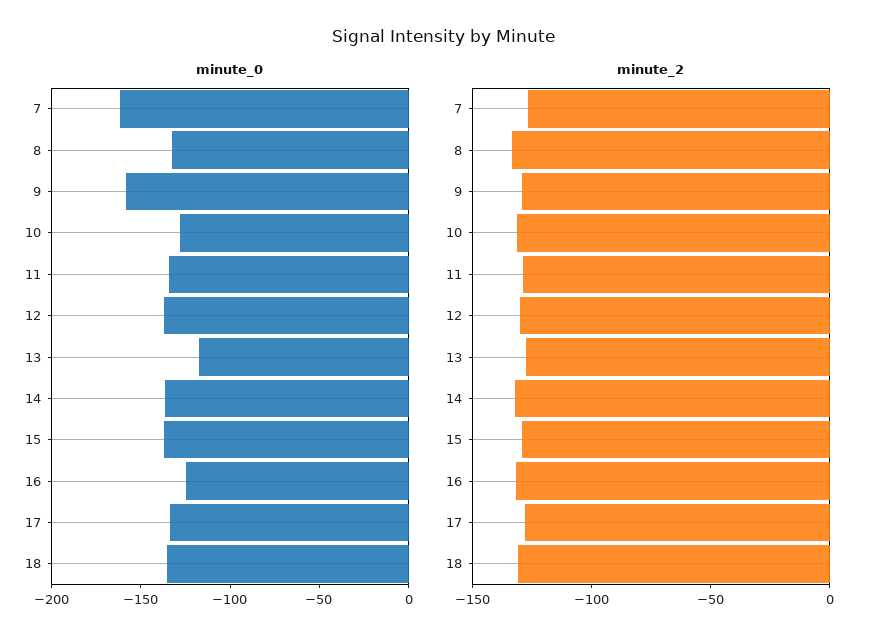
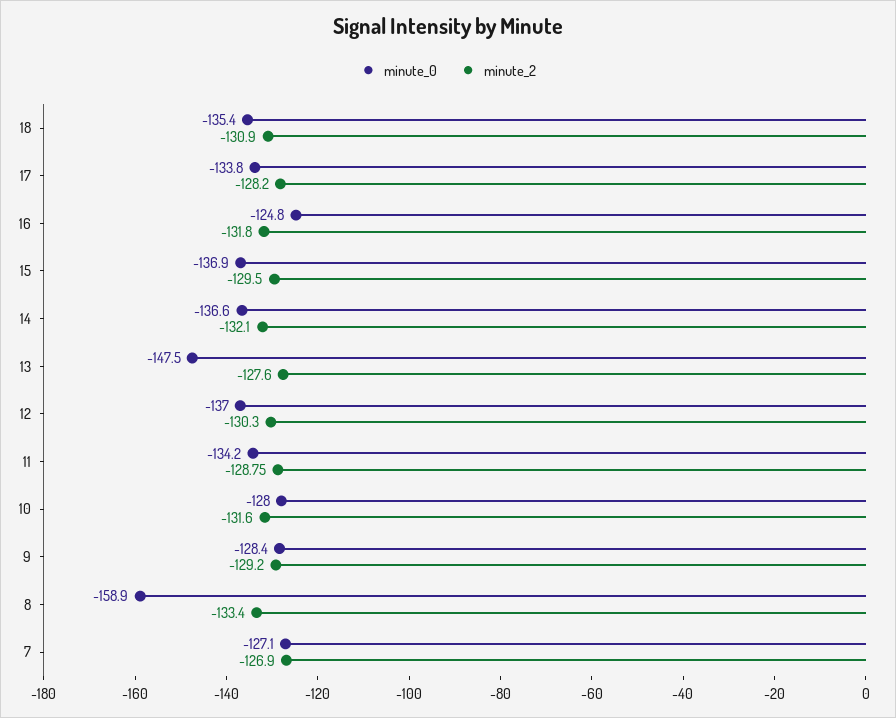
  {
    "minute_0": {
-     "7": -160,
+     "7": -127.1,
-     "8": -130,
+     "8": -158.9,
-     "9": -160,
+     "9": -128.4,
      "10": -128,
      "11": -134.2,
      "12": -137,
-     "13": -120,
+     "13": -147.5,
      "14": -136.6,
      "15": -136.9,
      "16": -124.8,
      "17": -133.8,
      "18": -135.4
    },
    "minute_2": {
      "7": -126.9,
      "8": -133.4,
      "9": -129.2,
      "10": -131.6,
      "11": -128.75,
      "12": -130.3,
      "13": -127.6,
      "14": -132.1,
      "15": -129.5,
      "16": -131.8,
      "17": -128.2,
      "18": -130.9
    }
  }

